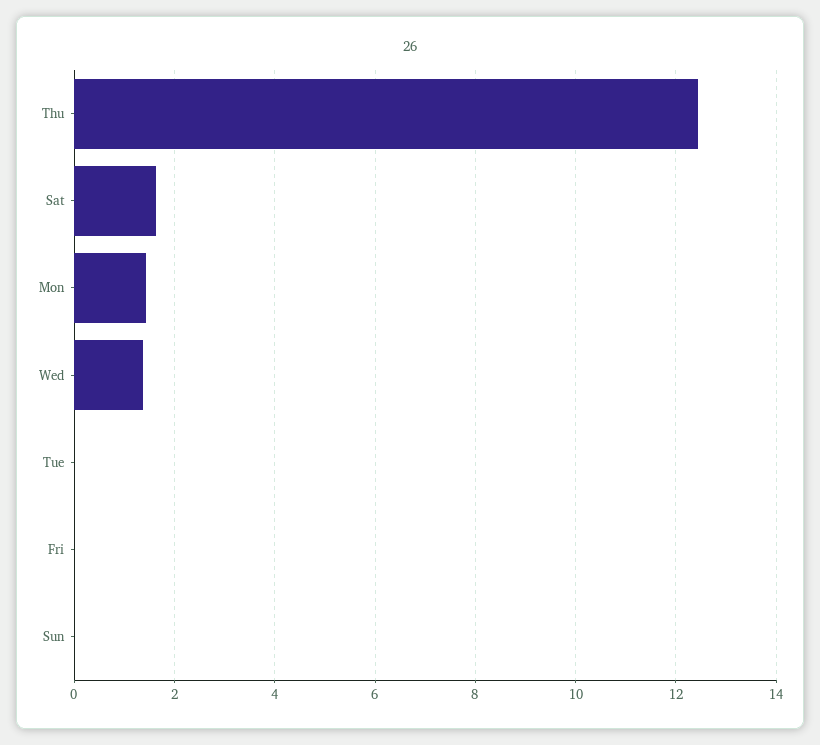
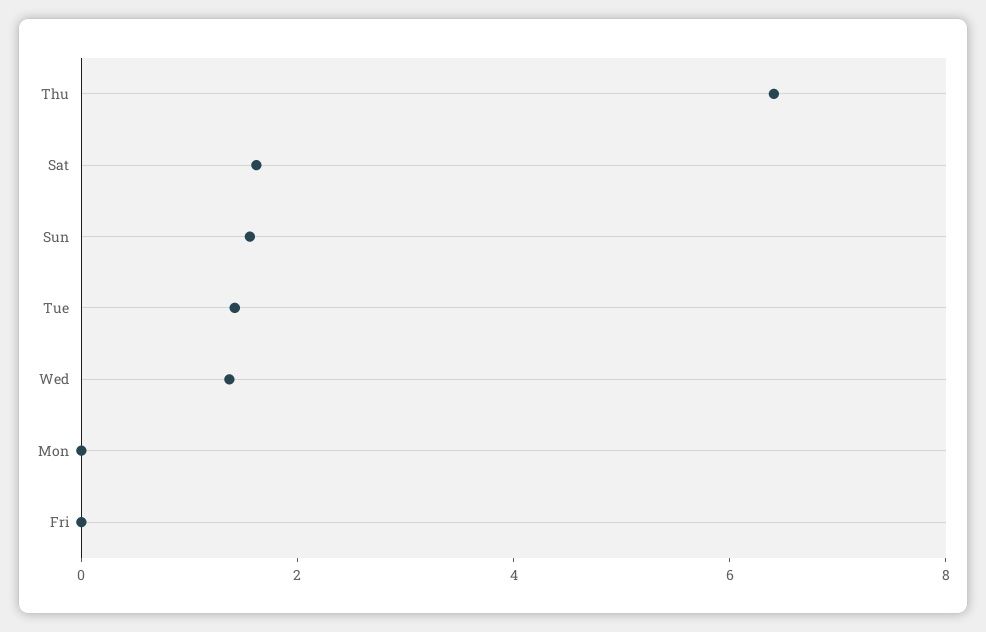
  {
-   "Thu": 12.4,
+   "Thu": 6.5,
    "Sat": 1.6,
-   "Mon": 1.4,
+   "Mon": 0,
    "Wed": 1.4,
-   "Tue": 0,
+   "Tue": 1.5,
    "Fri": 0,
-   "Sun": 0
+   "Sun": 1.5
  }

